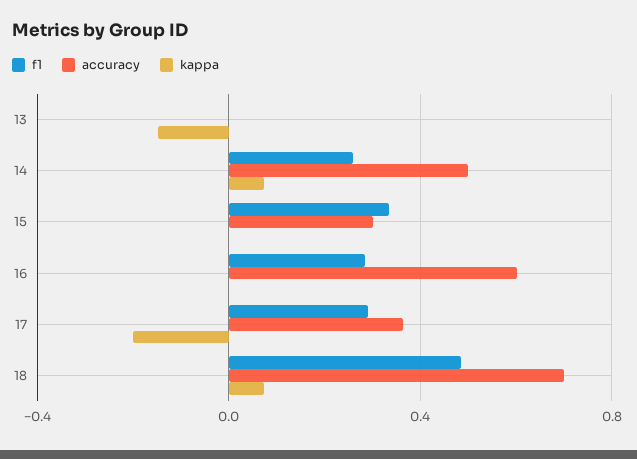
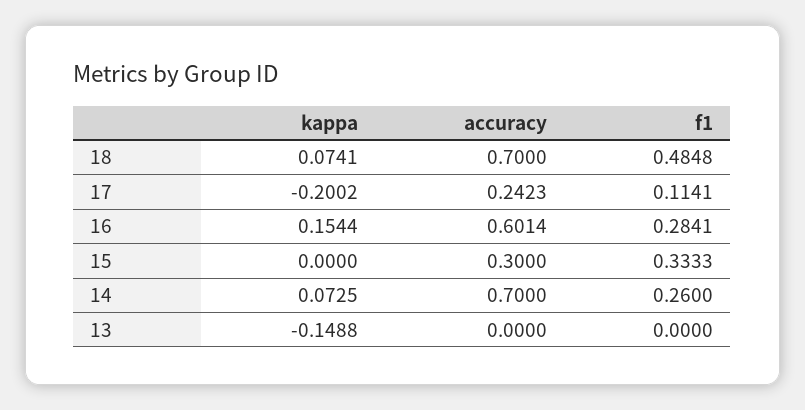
  {
    "f1": {
      "13": 0,
      "14": 0.26,
      "15": 0.3333,
      "16": 0.2841,
-     "17": 0.3,
+     "17": 0.1141,
      "18": 0.4848
    },
    "accuracy": {
      "13": 0,
-     "14": 0.5,
+     "14": 0.7,
      "15": 0.3,
      "16": 0.6014,
-     "17": 0.35,
+     "17": 0.2423,
      "18": 0.7
    },
    "kappa": {
      "13": -0.1488,
      "14": 0.0725,
      "15": 0,
-     "16": 0,
+     "16": 0.1544,
      "17": -0.2002,
      "18": 0.0741
    }
  }

